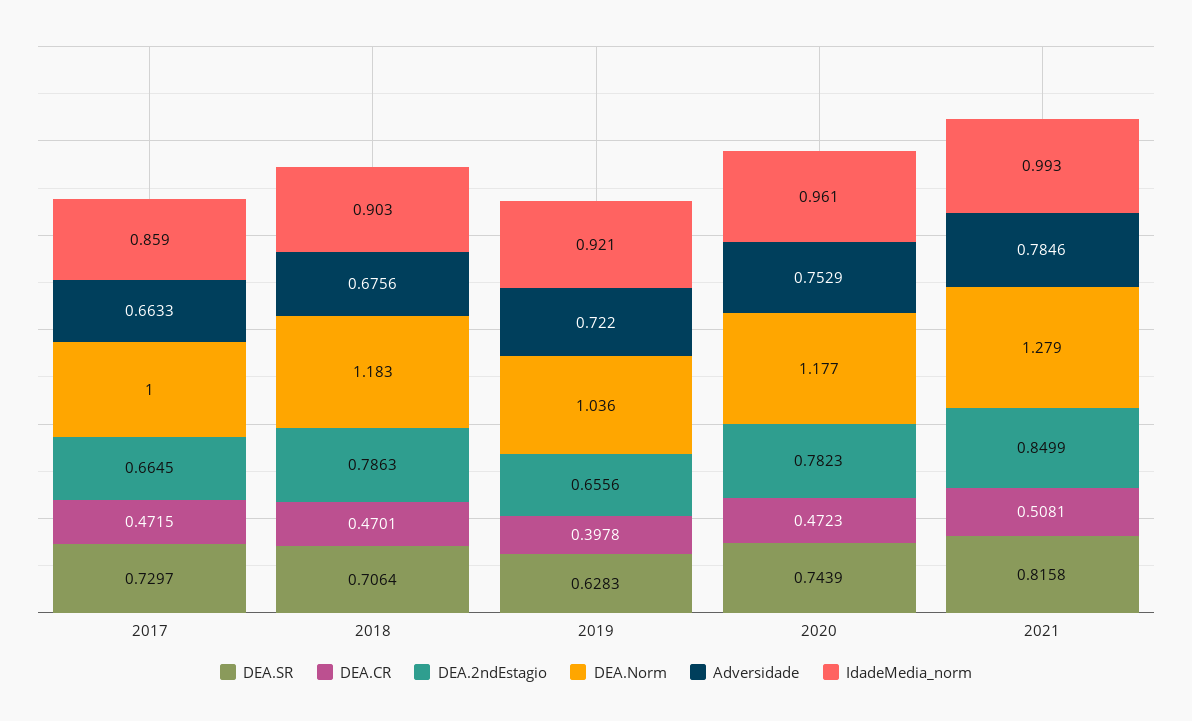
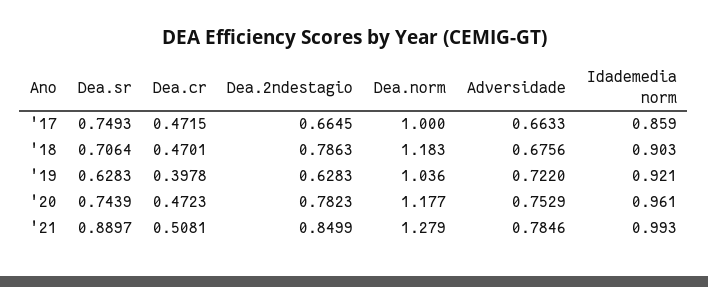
  {
    "DEA.SR": {
-     "2017": 0.7297,
+     "2017": 0.7493,
      "2018": 0.7064,
      "2019": 0.6283,
      "2020": 0.7439,
-     "2021": 0.8158
+     "2021": 0.8897
    },
    "DEA.CR": {
      "2017": 0.4715,
      "2018": 0.4701,
      "2019": 0.3978,
      "2020": 0.4723,
      "2021": 0.5081
    },
    "DEA.2ndEstagio": {
      "2017": 0.6645,
      "2018": 0.7863,
-     "2019": 0.6556,
+     "2019": 0.6283,
      "2020": 0.7823,
      "2021": 0.8499
    },
    "DEA.Norm": {
      "2017": 1,
      "2018": 1.183,
      "2019": 1.036,
      "2020": 1.177,
      "2021": 1.279
    },
    "Adversidade": {
      "2017": 0.6633,
      "2018": 0.6756,
      "2019": 0.722,
      "2020": 0.7529,
      "2021": 0.7846
    },
    "IdadeMedia_norm": {
      "2017": 0.859,
      "2018": 0.903,
      "2019": 0.921,
      "2020": 0.961,
      "2021": 0.993
    }
  }

